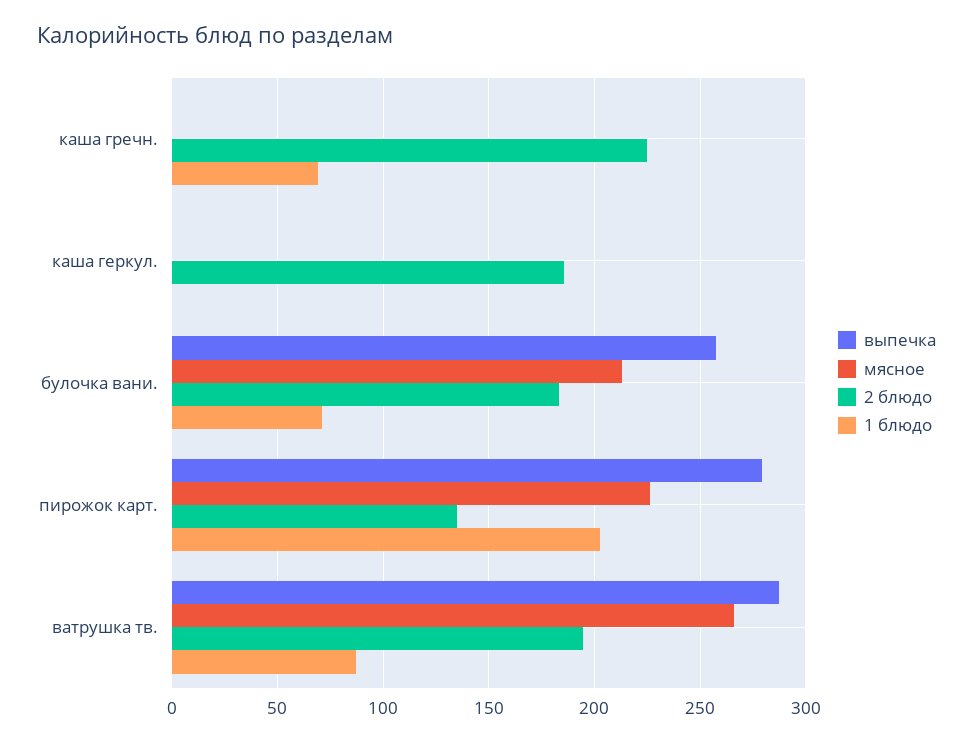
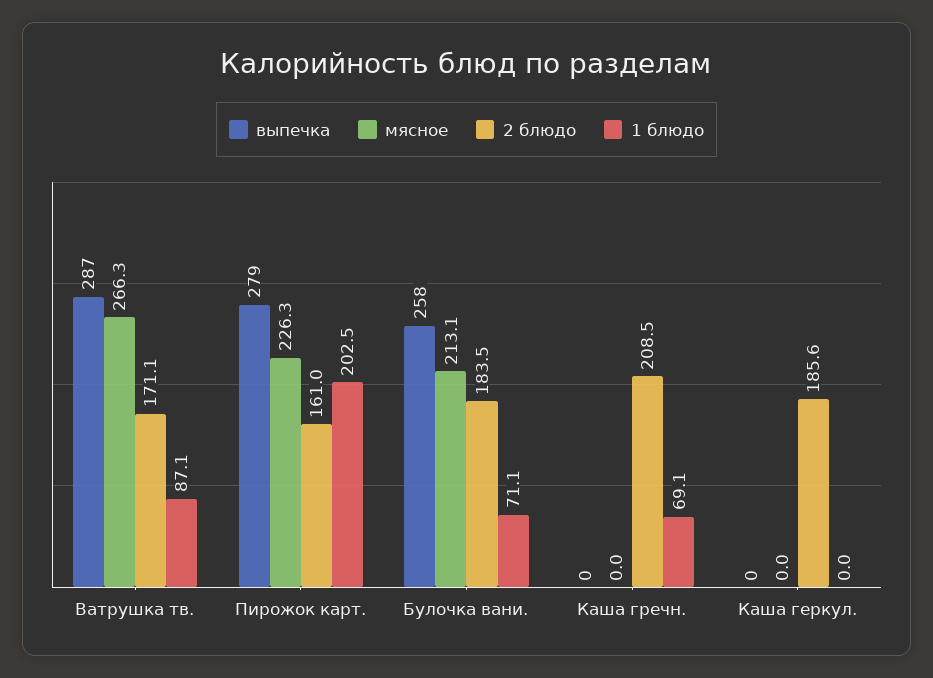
  {
    "выпечка": {
      "каша гречн.": 0,
      "каша геркул.": 0,
      "булочка вани.": 258,
      "пирожок карт.": 279,
      "ватрушка тв.": 287
    },
    "мясное": {
      "каша гречн.": 0,
      "каша геркул.": 0,
      "булочка вани.": 213.1,
      "пирожок карт.": 226.3,
      "ватрушка тв.": 266.3
    },
    "2 блюдо": {
-     "каша гречн.": 225,
+     "каша гречн.": 208.5,
      "каша геркул.": 185.6,
      "булочка вани.": 183.5,
-     "пирожок карт.": 135,
+     "пирожок карт.": 161,
-     "ватрушка тв.": 195
+     "ватрушка тв.": 171.1
    },
    "1 блюдо": {
      "каша гречн.": 69.1,
      "каша геркул.": 0,
      "булочка вани.": 71.1,
      "пирожок карт.": 202.5,
      "ватрушка тв.": 87.1
    }
  }

